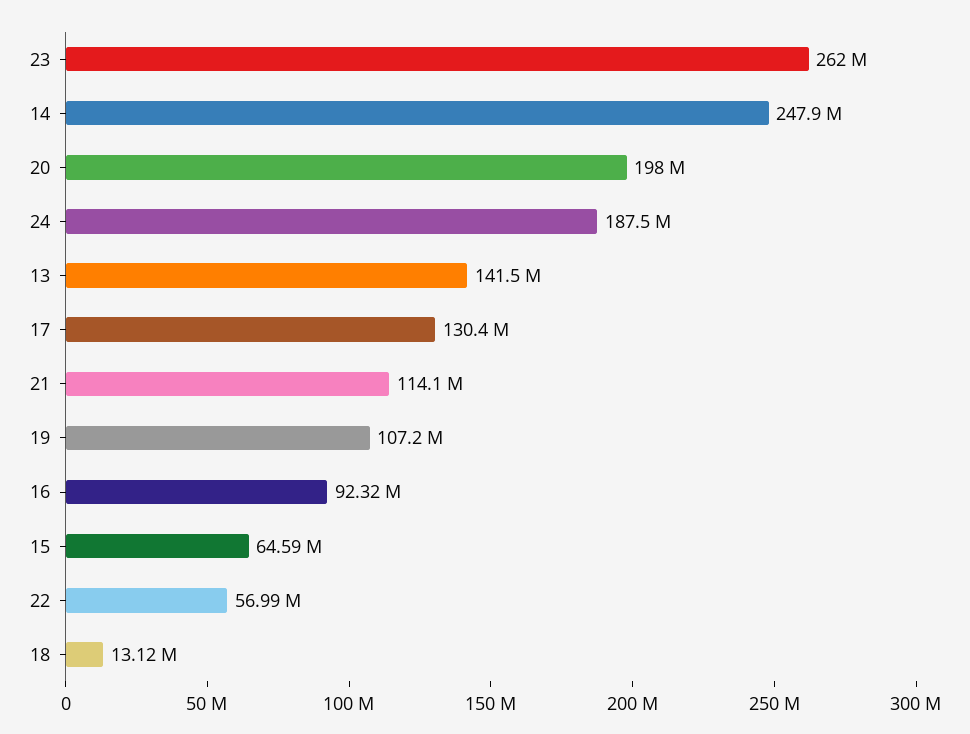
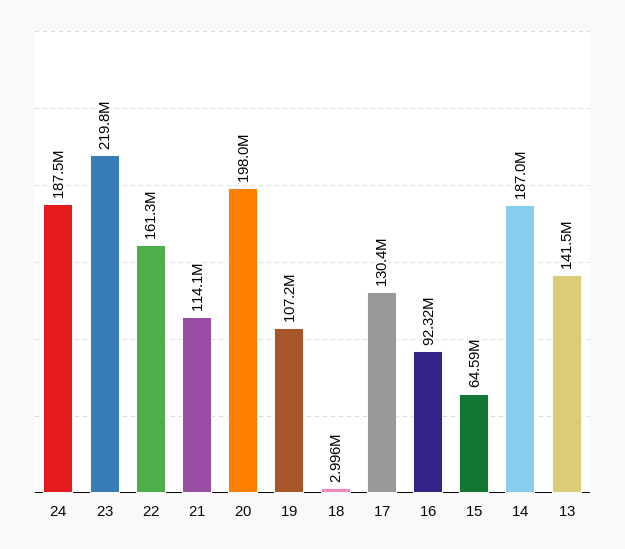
  {
-   "23": 262000000,
+   "23": 219800000,
-   "14": 247900000,
+   "14": 187000000,
    "20": 198000000,
    "24": 187500000,
    "13": 141500000,
    "17": 130400000,
    "21": 114100000,
    "19": 107200000,
    "16": 92320000,
    "15": 64590000,
-   "22": 56990000,
+   "22": 161300000,
-   "18": 13120000
+   "18": 2996000
  }

